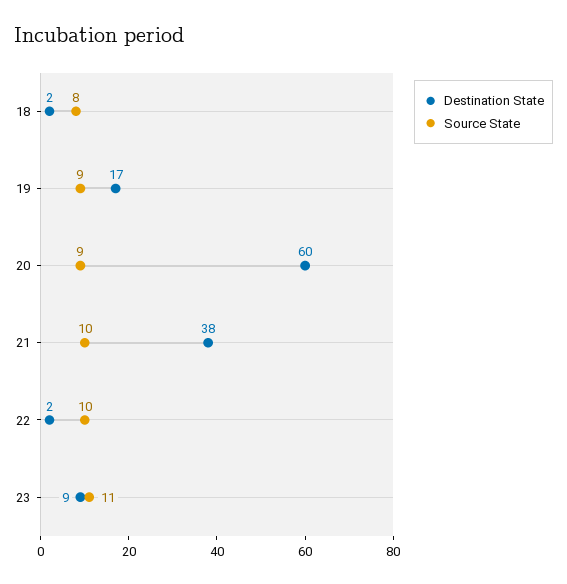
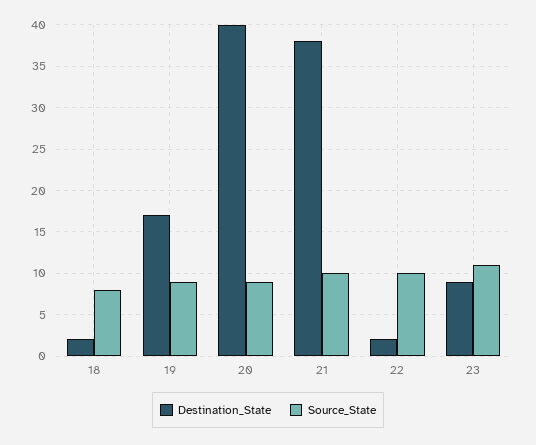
  {
    "Destination State": {
      "18": 2,
      "19": 17,
-     "20": 60,
+     "20": 40,
      "21": 38,
      "22": 2,
      "23": 9
    },
    "Source State": {
      "18": 8,
      "19": 9,
      "20": 9,
      "21": 10,
      "22": 10,
      "23": 11
    }
  }

